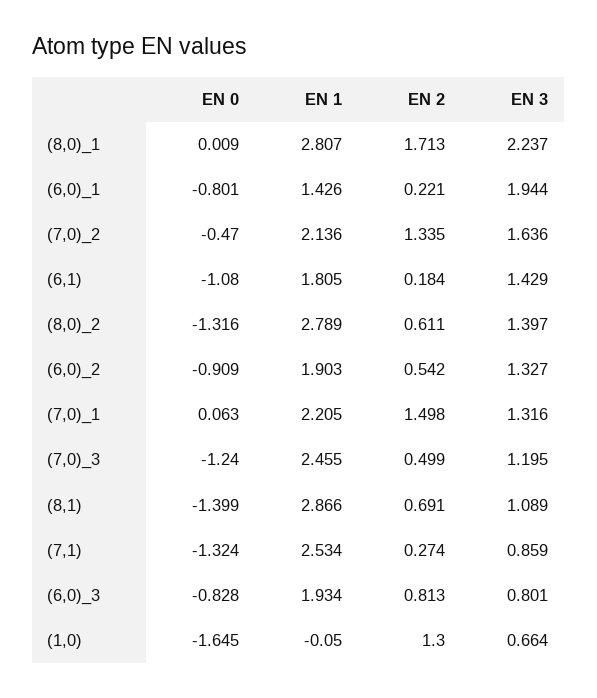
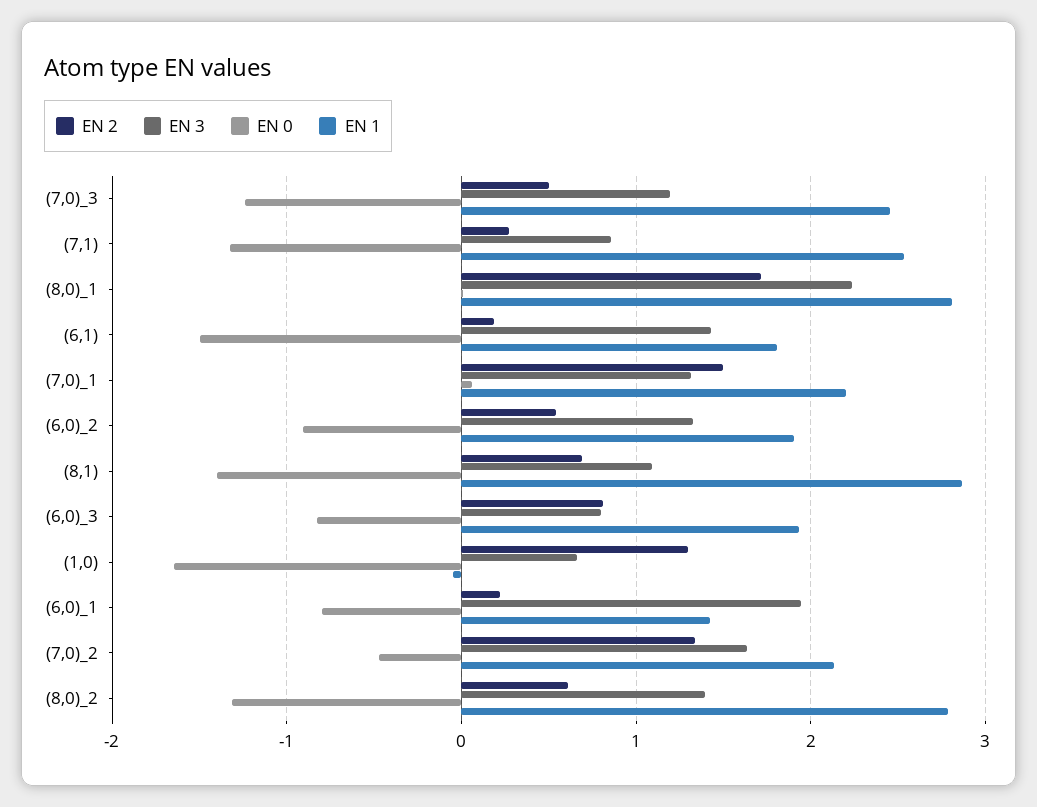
  {
    "EN 0": {
      "(8,0)_1": 0.009,
      "(6,0)_1": -0.801,
      "(7,0)_2": -0.47,
-     "(6,1)": -1.08,
+     "(6,1)": -1.5,
      "(8,0)_2": -1.316,
      "(6,0)_2": -0.909,
      "(7,0)_1": 0.063,
      "(7,0)_3": -1.24,
      "(8,1)": -1.399,
      "(7,1)": -1.324,
      "(6,0)_3": -0.828,
      "(1,0)": -1.645
    },
    "EN 1": {
      "(8,0)_1": 2.807,
      "(6,0)_1": 1.426,
      "(7,0)_2": 2.136,
      "(6,1)": 1.805,
      "(8,0)_2": 2.789,
      "(6,0)_2": 1.903,
      "(7,0)_1": 2.205,
      "(7,0)_3": 2.455,
      "(8,1)": 2.866,
      "(7,1)": 2.534,
      "(6,0)_3": 1.934,
      "(1,0)": -0.05
    },
    "EN 2": {
      "(8,0)_1": 1.713,
      "(6,0)_1": 0.221,
      "(7,0)_2": 1.335,
      "(6,1)": 0.184,
      "(8,0)_2": 0.611,
      "(6,0)_2": 0.542,
      "(7,0)_1": 1.498,
      "(7,0)_3": 0.499,
      "(8,1)": 0.691,
      "(7,1)": 0.274,
      "(6,0)_3": 0.813,
      "(1,0)": 1.3
    },
    "EN 3": {
      "(8,0)_1": 2.237,
      "(6,0)_1": 1.944,
      "(7,0)_2": 1.636,
      "(6,1)": 1.429,
      "(8,0)_2": 1.397,
      "(6,0)_2": 1.327,
      "(7,0)_1": 1.316,
      "(7,0)_3": 1.195,
      "(8,1)": 1.089,
      "(7,1)": 0.859,
      "(6,0)_3": 0.801,
      "(1,0)": 0.664
    }
  }

